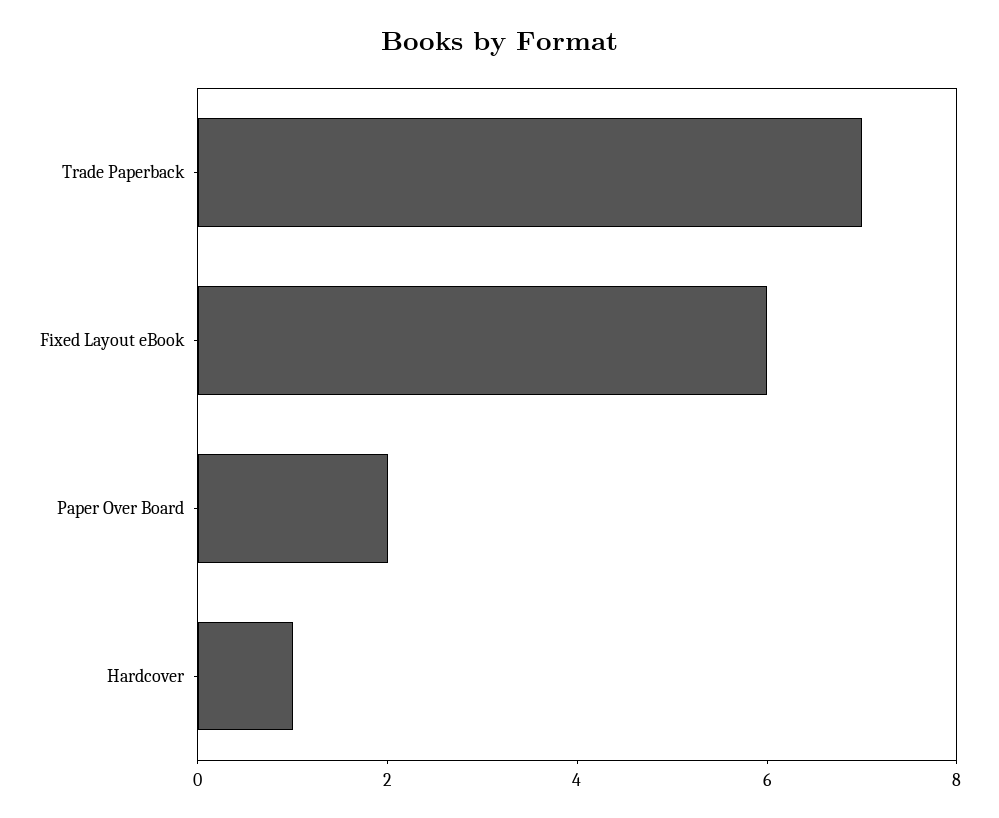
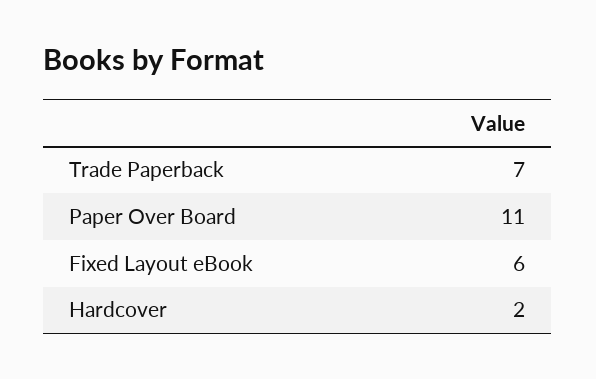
  {
    "Trade Paperback": 7,
    "Fixed Layout eBook": 6,
-   "Paper Over Board": 2,
+   "Paper Over Board": 11,
-   "Hardcover": 1
+   "Hardcover": 2
  }

